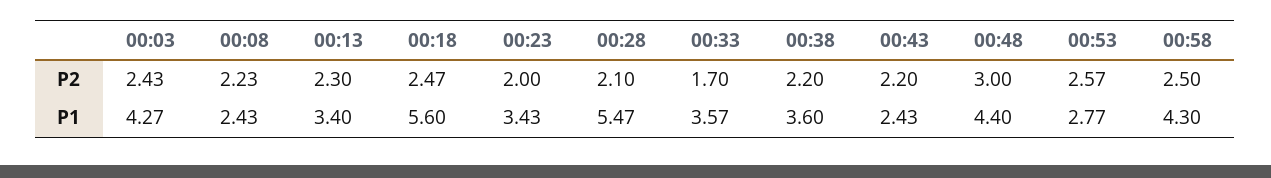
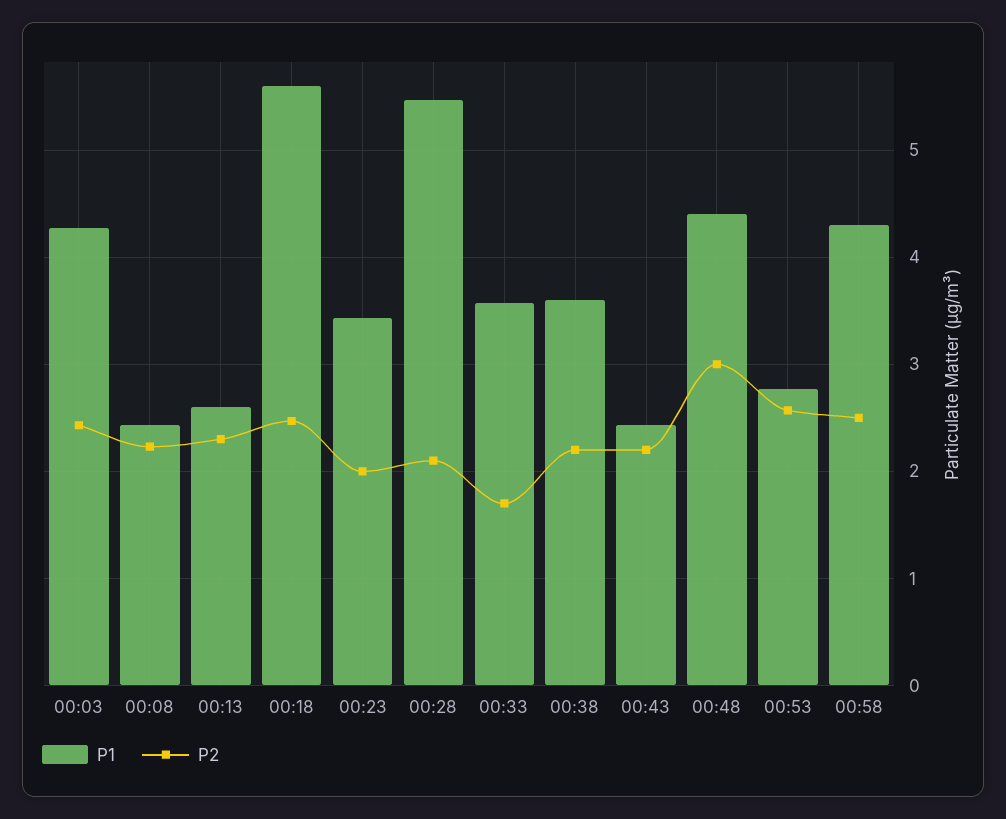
  {
    "P2": {
      "00:03": 2.43,
      "00:08": 2.23,
      "00:13": 2.3,
      "00:18": 2.47,
      "00:23": 2,
      "00:28": 2.1,
      "00:33": 1.7,
      "00:38": 2.2,
      "00:43": 2.2,
      "00:48": 3,
      "00:53": 2.57,
      "00:58": 2.5
    },
    "P1": {
      "00:03": 4.27,
      "00:08": 2.43,
-     "00:13": 3.4,
+     "00:13": 2.6,
      "00:18": 5.6,
      "00:23": 3.43,
      "00:28": 5.47,
      "00:33": 3.57,
      "00:38": 3.6,
      "00:43": 2.43,
      "00:48": 4.4,
      "00:53": 2.77,
      "00:58": 4.3
    }
  }

